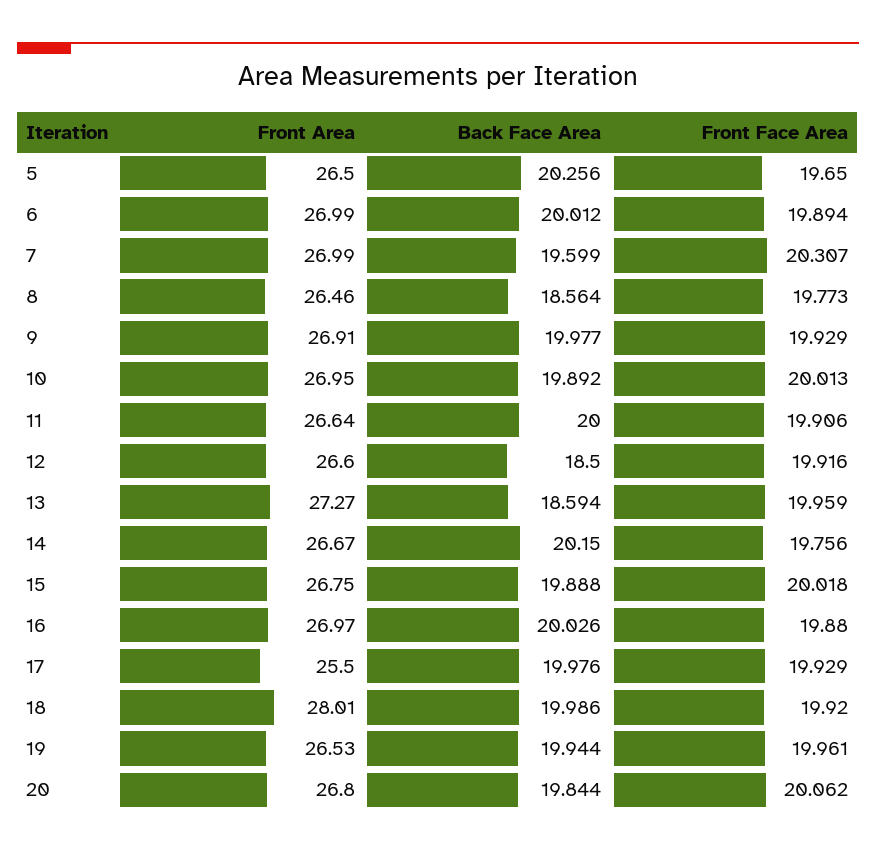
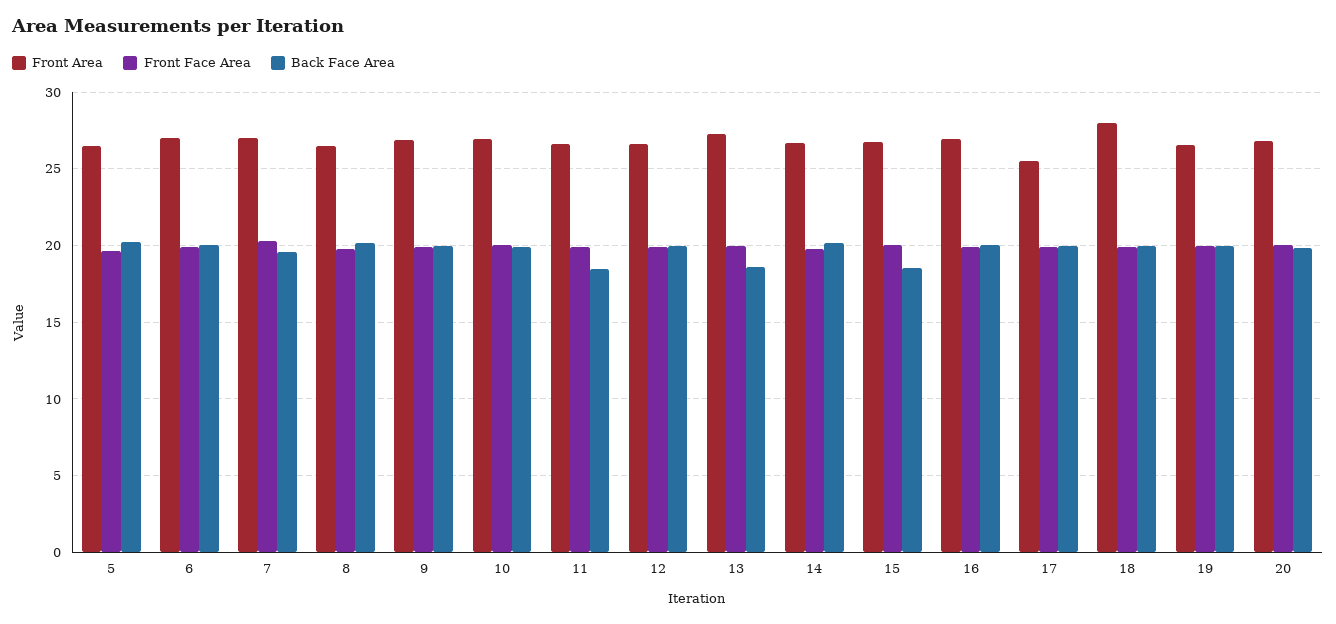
  {
    "Front Area": {
      "5": 26.5,
      "6": 26.99,
      "7": 26.99,
      "8": 26.46,
      "9": 26.91,
      "10": 26.95,
      "11": 26.64,
      "12": 26.6,
      "13": 27.27,
      "14": 26.67,
      "15": 26.75,
      "16": 26.97,
      "17": 25.5,
      "18": 28.01,
      "19": 26.53,
      "20": 26.8
    },
    "Back Face Area": {
      "5": 20.256,
      "6": 20.012,
      "7": 19.599,
-     "8": 18.564,
+     "8": 20,
      "9": 19.977,
      "10": 19.892,
-     "11": 20,
+     "11": 18.5,
-     "12": 18.5,
+     "12": 20,
      "13": 18.594,
      "14": 20.15,
-     "15": 19.888,
+     "15": 18.5,
      "16": 20.026,
      "17": 19.976,
      "18": 19.986,
      "19": 19.944,
      "20": 19.844
    },
    "Front Face Area": {
      "5": 19.65,
      "6": 19.894,
      "7": 20.307,
      "8": 19.773,
      "9": 19.929,
      "10": 20.013,
      "11": 19.906,
      "12": 19.916,
      "13": 19.959,
      "14": 19.756,
      "15": 20.018,
      "16": 19.88,
      "17": 19.929,
      "18": 19.92,
      "19": 19.961,
      "20": 20.062
    }
  }

